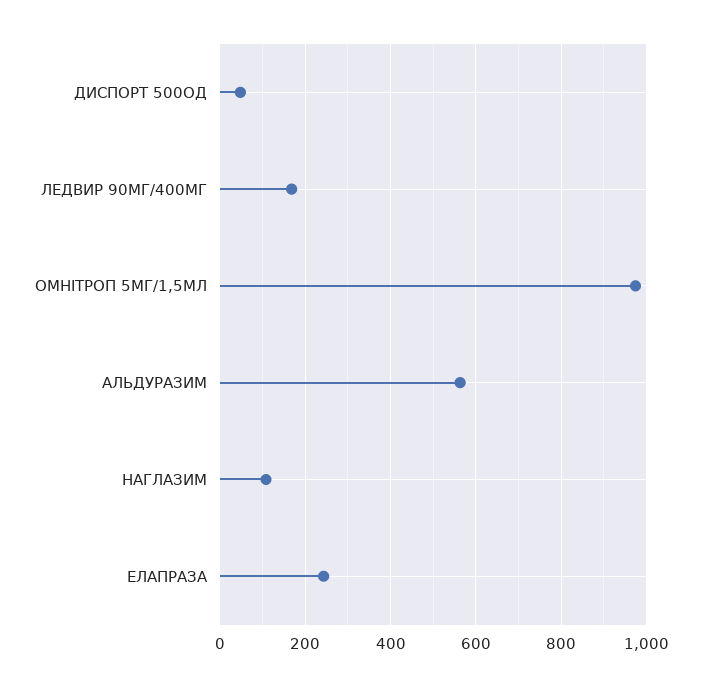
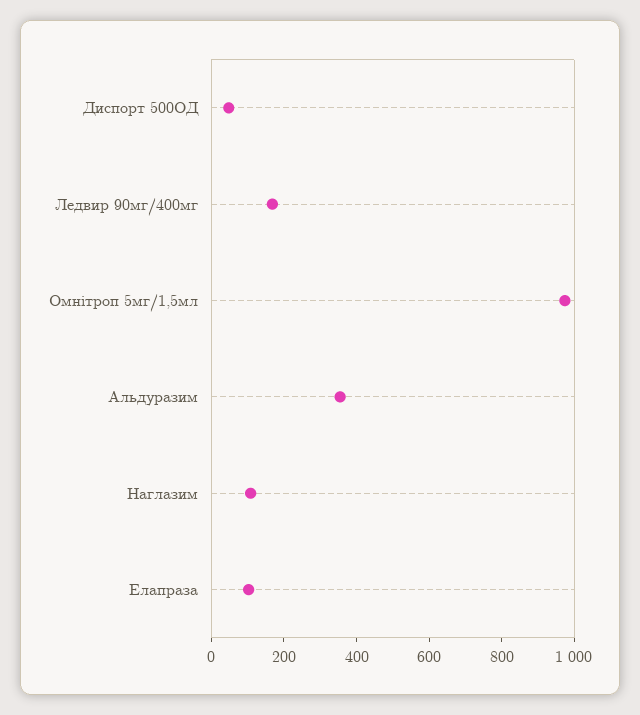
  {
    "ДИСПОРТ 500ОД": 40,
    "ЛЕДВИР 90МГ/400МГ": 160,
    "ОМНІТРОП 5МГ/1,5МЛ": 980,
-   "АЛЬДУРАЗИМ": 560,
+   "АЛЬДУРАЗИМ": 350,
    "НАГЛАЗИМ": 100,
-   "ЕЛАПРАЗА": 240
+   "ЕЛАПРАЗА": 100
  }

